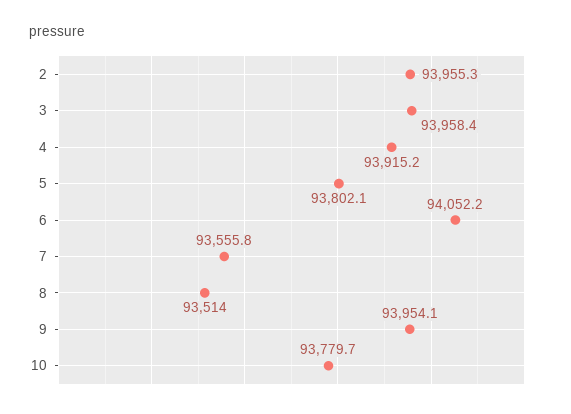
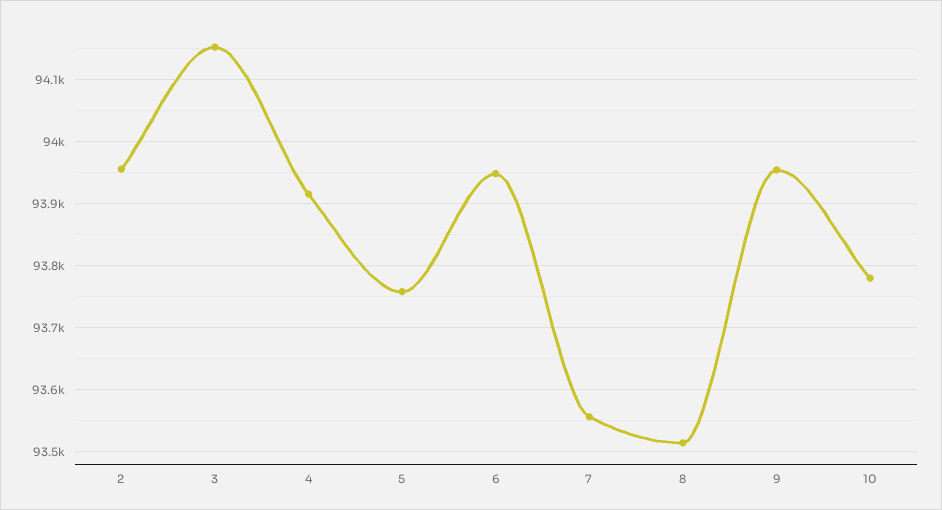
  {
    "2": 93955.3,
-   "3": 93958.4,
+   "3": 94150,
    "4": 93915.2,
-   "5": 93802.1,
+   "5": 93760,
-   "6": 94052.2,
+   "6": 93950,
    "7": 93555.8,
    "8": 93514,
    "9": 93954.1,
    "10": 93779.7
  }

